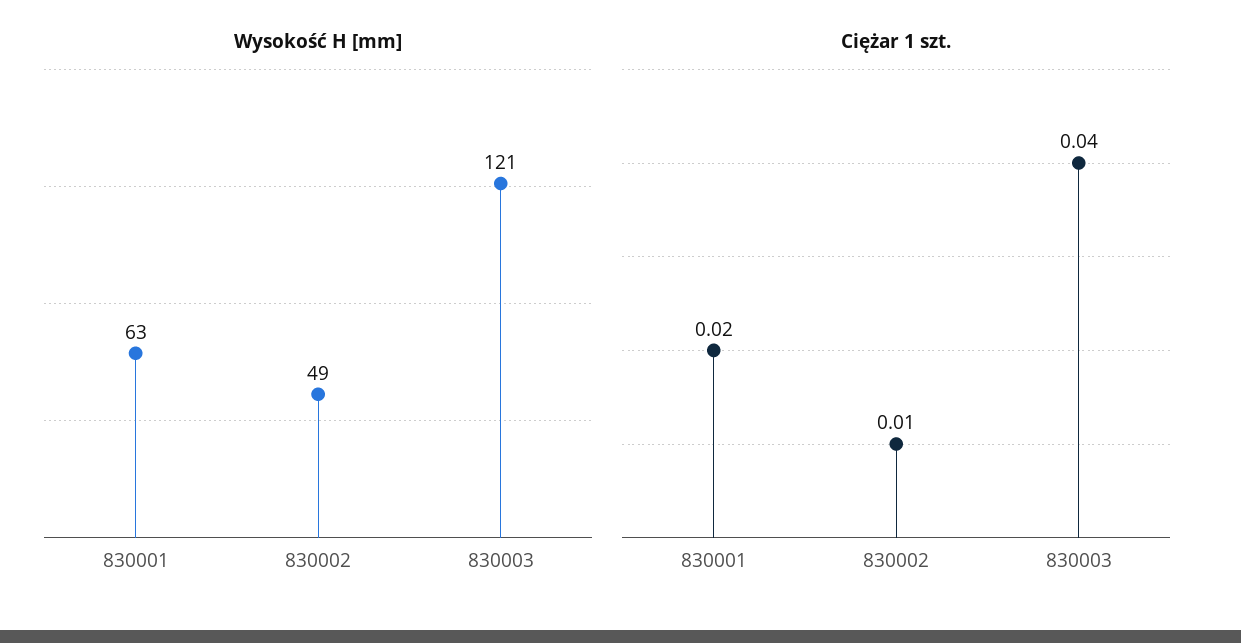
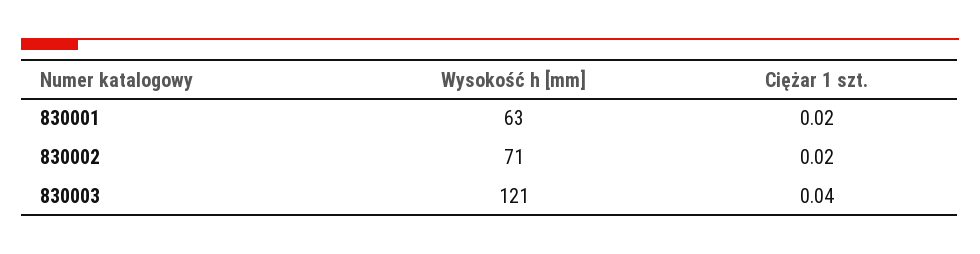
  {
    "Wysokość H [mm]": {
      "830001": 63,
-     "830002": 49,
+     "830002": 71,
      "830003": 121
    },
    "Ciężar 1 szt.": {
      "830001": 0.02,
-     "830002": 0.01,
+     "830002": 0.02,
      "830003": 0.04
    }
  }

